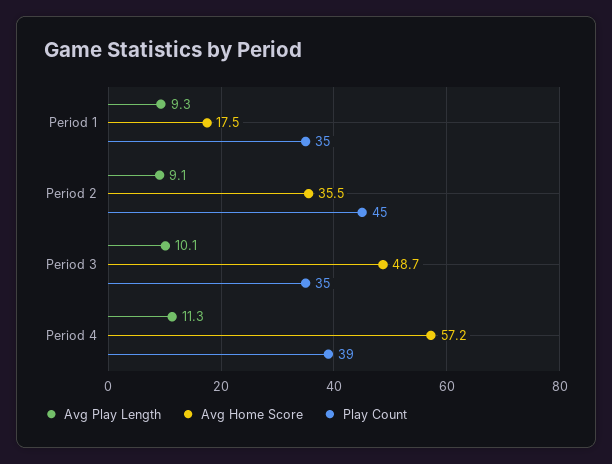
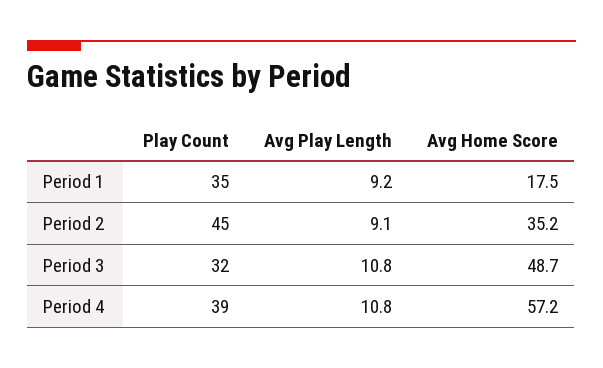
  {
    "Avg Play Length": {
-     "Period 1": 9.3,
+     "Period 1": 9.2,
      "Period 2": 9.1,
-     "Period 3": 10.1,
+     "Period 3": 10.8,
-     "Period 4": 11.3
+     "Period 4": 10.8
    },
    "Avg Home Score": {
      "Period 1": 17.5,
-     "Period 2": 35.5,
+     "Period 2": 35.2,
      "Period 3": 48.7,
      "Period 4": 57.2
    },
    "Play Count": {
      "Period 1": 35,
      "Period 2": 45,
-     "Period 3": 35,
+     "Period 3": 32,
      "Period 4": 39
    }
  }

